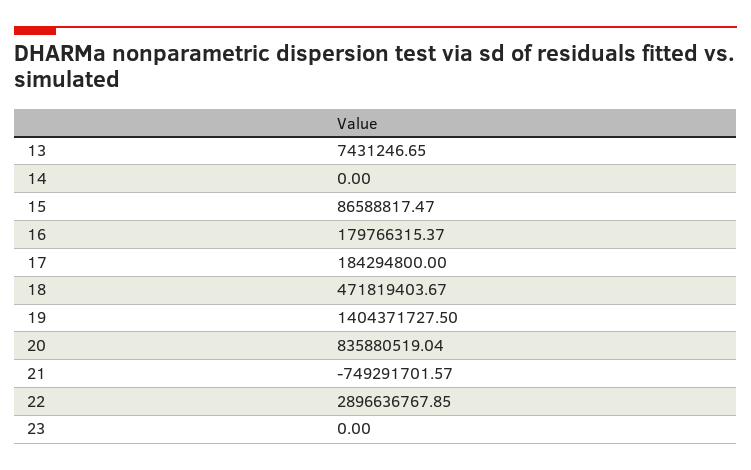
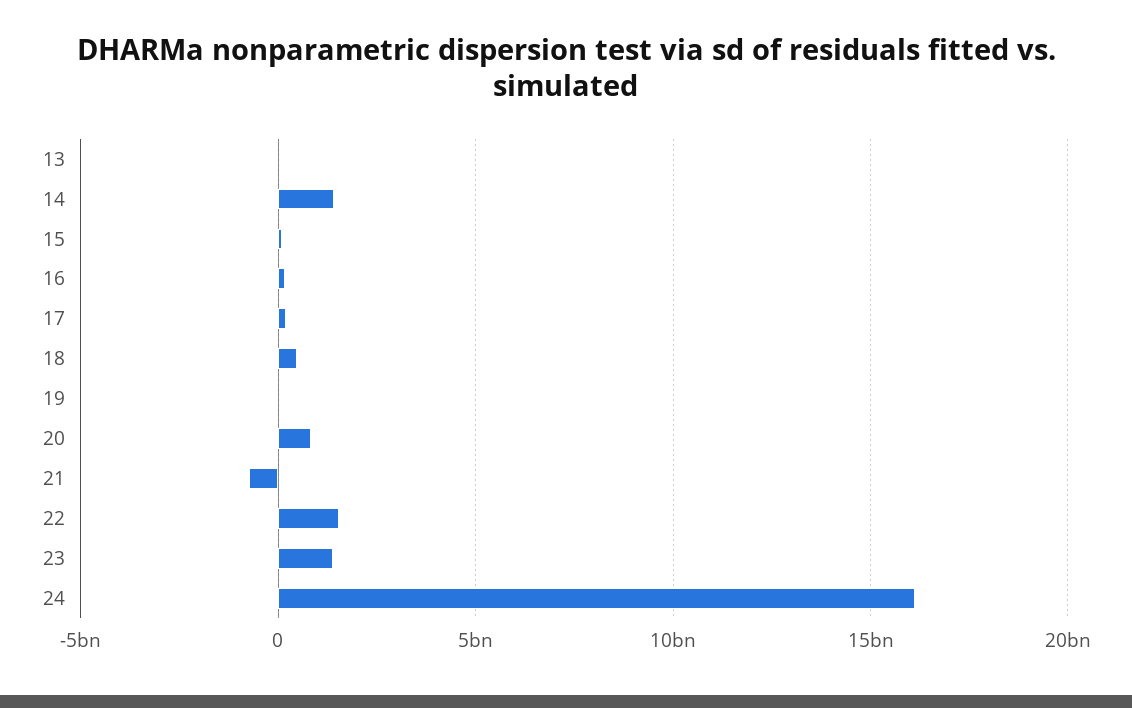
  {
    "13": 7431246.65,
-   "14": 0,
+   "14": 1500000000,
    "15": 86588817.47,
    "16": 179766315.37,
    "17": 184294800,
    "18": 471819403.67,
-   "19": 1404371727.5,
+   "19": 0,
    "20": 835880519.04,
    "21": -749291701.57,
-   "22": 2896636767.85,
+   "22": 1500000000,
-   "23": 0
+   "23": 1500000000,
+   "24": 16000000000
  }

